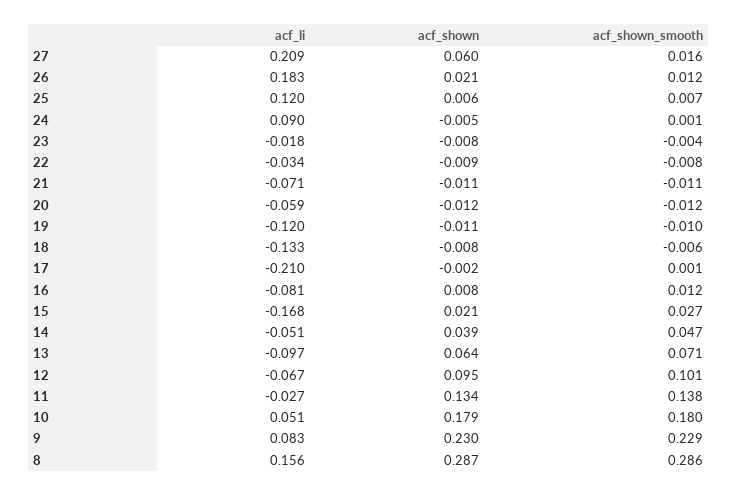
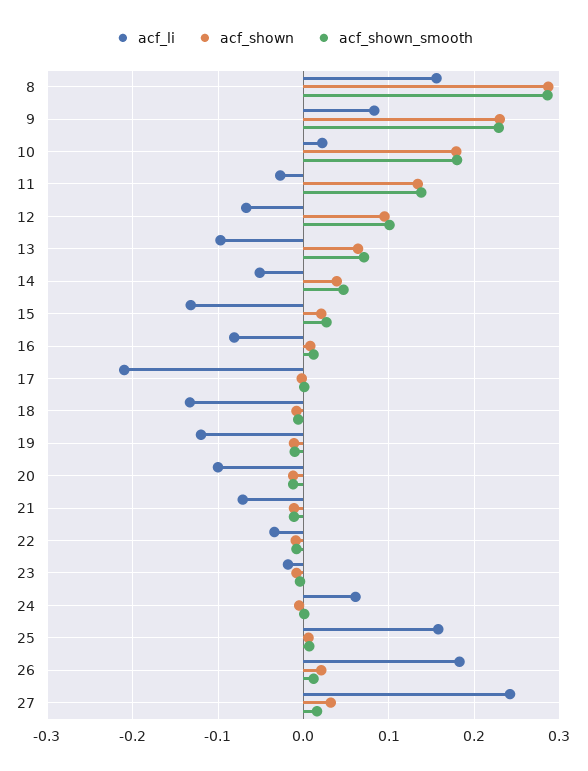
  {
    "acf_li": {
-     "27": 0.209,
+     "27": 0.24,
      "26": 0.183,
-     "25": 0.12,
+     "25": 0.16,
-     "24": 0.09,
+     "24": 0.06,
      "23": -0.018,
      "22": -0.034,
      "21": -0.071,
-     "20": -0.059,
+     "20": -0.1,
      "19": -0.12,
      "18": -0.133,
      "17": -0.21,
      "16": -0.081,
-     "15": -0.168,
+     "15": -0.13,
      "14": -0.051,
      "13": -0.097,
      "12": -0.067,
      "11": -0.027,
-     "10": 0.051,
+     "10": 0.02,
      "9": 0.083,
      "8": 0.156
    },
    "acf_shown": {
-     "27": 0.06,
+     "27": 0.03,
      "26": 0.021,
      "25": 0.006,
      "24": -0.005,
      "23": -0.008,
      "22": -0.009,
      "21": -0.011,
      "20": -0.012,
      "19": -0.011,
      "18": -0.008,
      "17": -0.002,
      "16": 0.008,
      "15": 0.021,
      "14": 0.039,
      "13": 0.064,
      "12": 0.095,
      "11": 0.134,
      "10": 0.179,
      "9": 0.23,
      "8": 0.287
    },
    "acf_shown_smooth": {
      "27": 0.016,
      "26": 0.012,
      "25": 0.007,
      "24": 0.001,
      "23": -0.004,
      "22": -0.008,
      "21": -0.011,
      "20": -0.012,
      "19": -0.01,
      "18": -0.006,
      "17": 0.001,
      "16": 0.012,
      "15": 0.027,
      "14": 0.047,
      "13": 0.071,
      "12": 0.101,
      "11": 0.138,
      "10": 0.18,
      "9": 0.229,
      "8": 0.286
    }
  }

